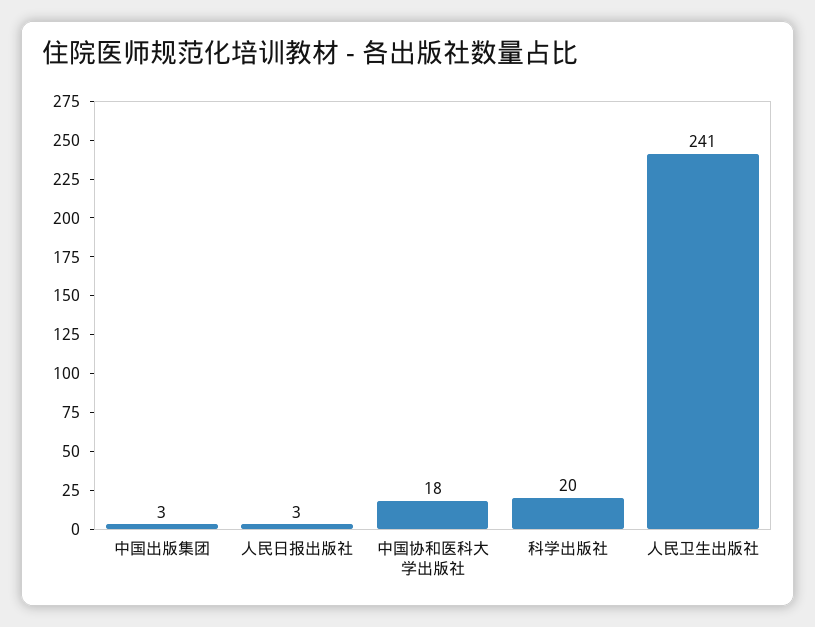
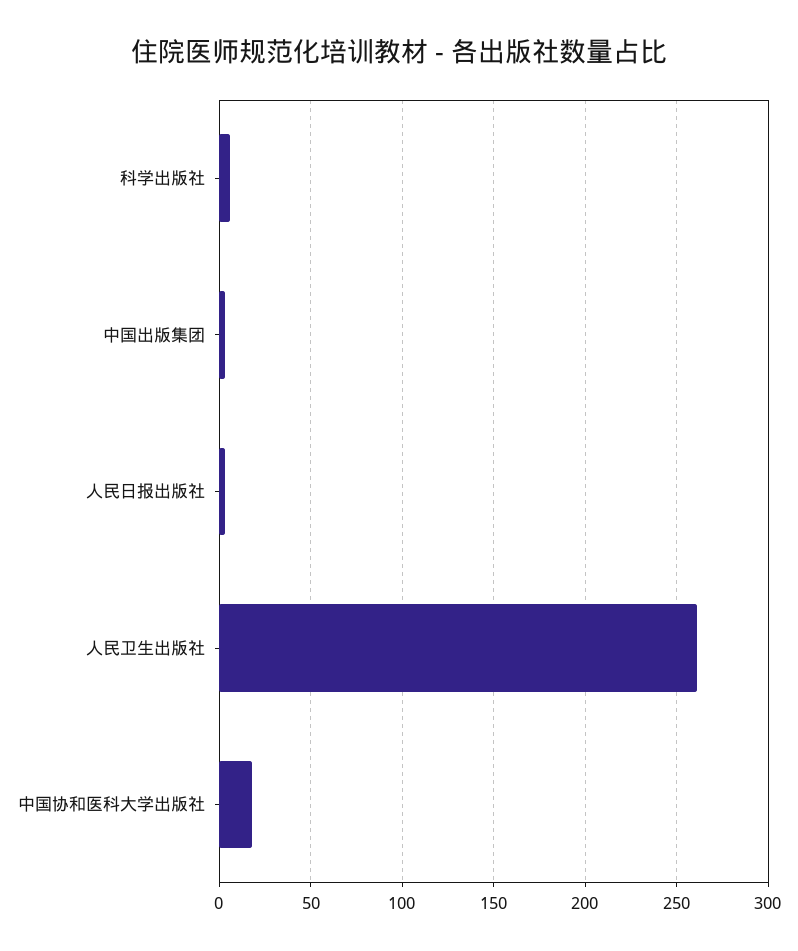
  {
    "中国出版集团": 3,
    "人民日报出版社": 3,
    "中国协和医科大学出版社": 18,
-   "科学出版社": 20,
+   "科学出版社": 5,
-   "人民卫生出版社": 241
+   "人民卫生出版社": 260
  }

